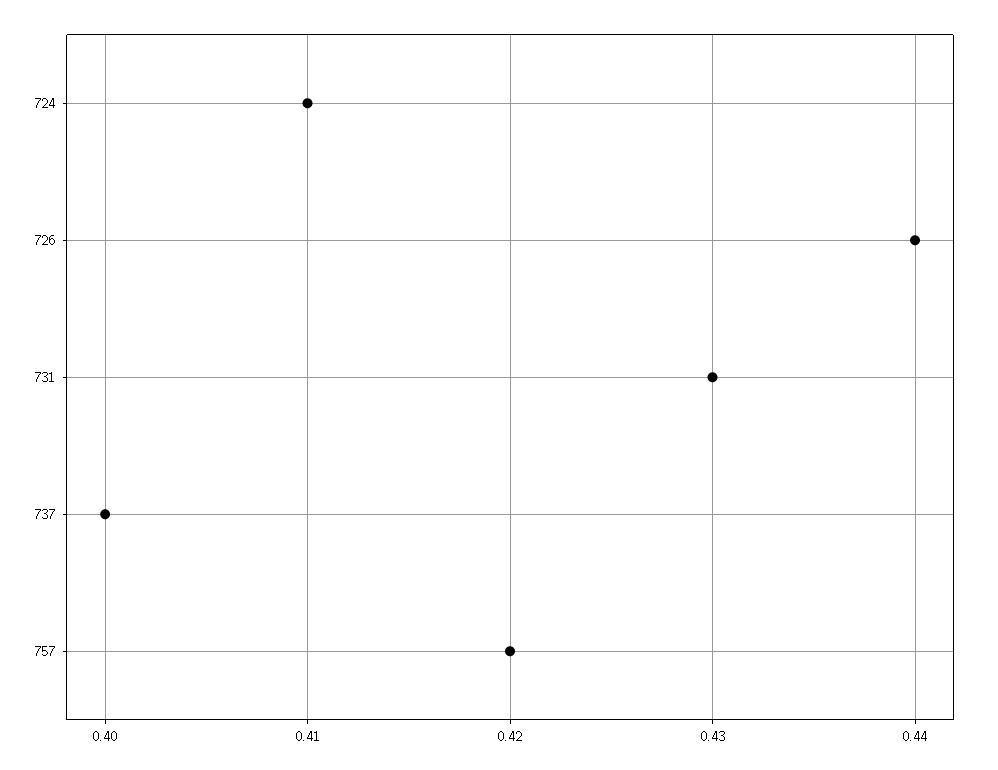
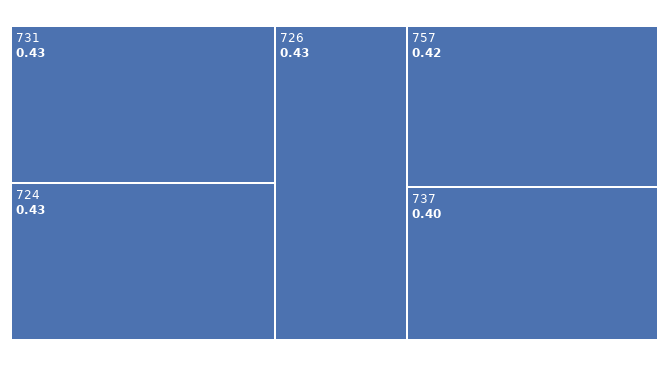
  {
-   "724": 0.41,
+   "724": 0.43,
-   "726": 0.44,
+   "726": 0.43,
    "731": 0.43,
    "737": 0.4,
    "757": 0.42
  }

